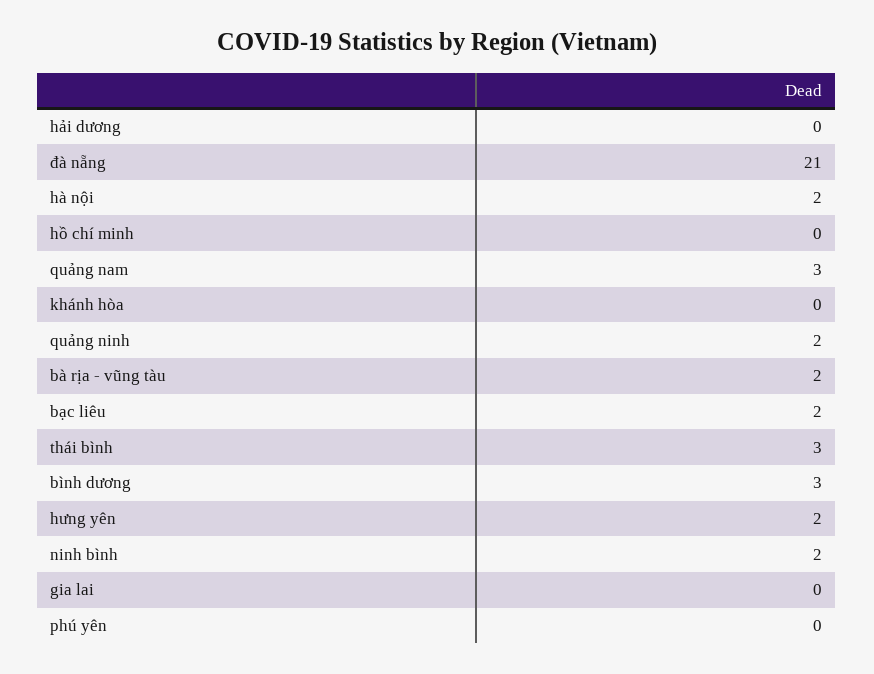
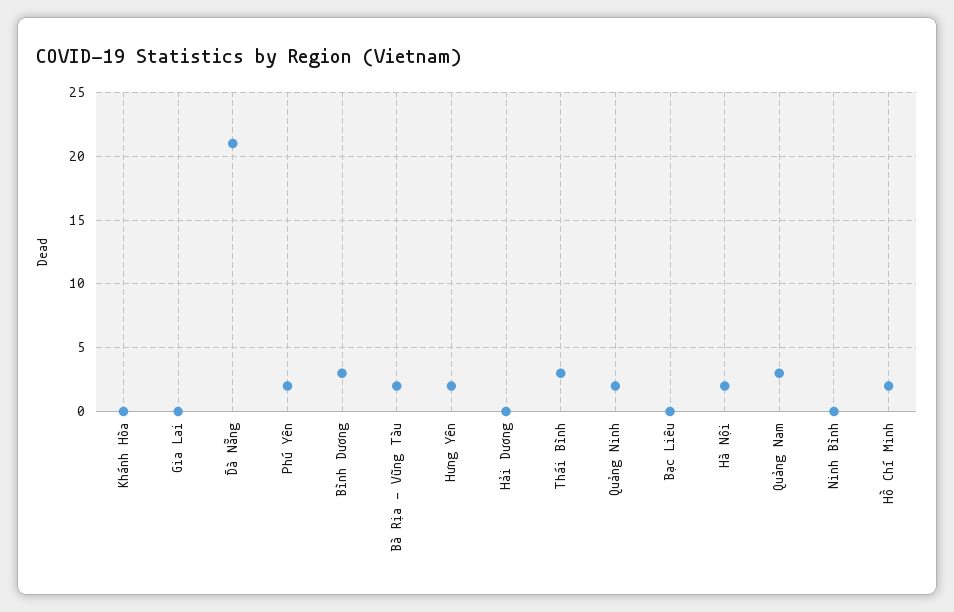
  {
    "hải dương": 0,
    "đà nẵng": 21,
    "hà nội": 2,
-   "hồ chí minh": 0,
+   "hồ chí minh": 2,
    "quảng nam": 3,
    "khánh hòa": 0,
    "quảng ninh": 2,
    "bà rịa - vũng tàu": 2,
-   "bạc liêu": 2,
+   "bạc liêu": 0,
    "thái bình": 3,
    "bình dương": 3,
    "hưng yên": 2,
-   "ninh bình": 2,
+   "ninh bình": 0,
    "gia lai": 0,
-   "phú yên": 0
+   "phú yên": 2
  }

